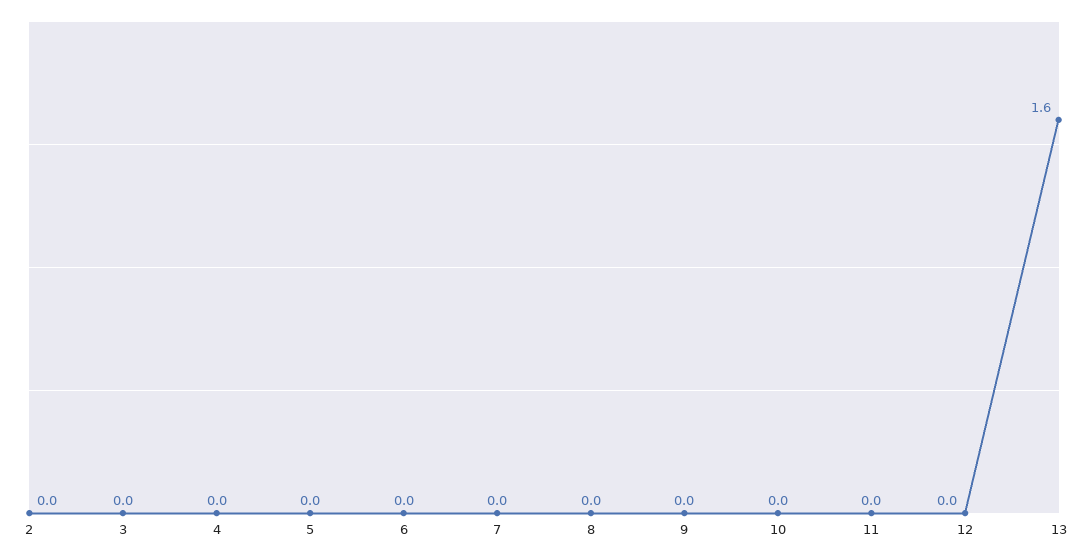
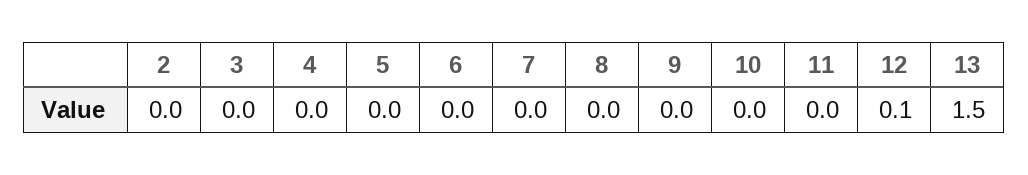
  {
    "2": 0,
    "3": 0,
    "4": 0,
    "5": 0,
    "6": 0,
    "7": 0,
    "8": 0,
    "9": 0,
    "10": 0,
    "11": 0,
-   "12": 0,
+   "12": 0.1,
-   "13": 1.6
+   "13": 1.5
  }

